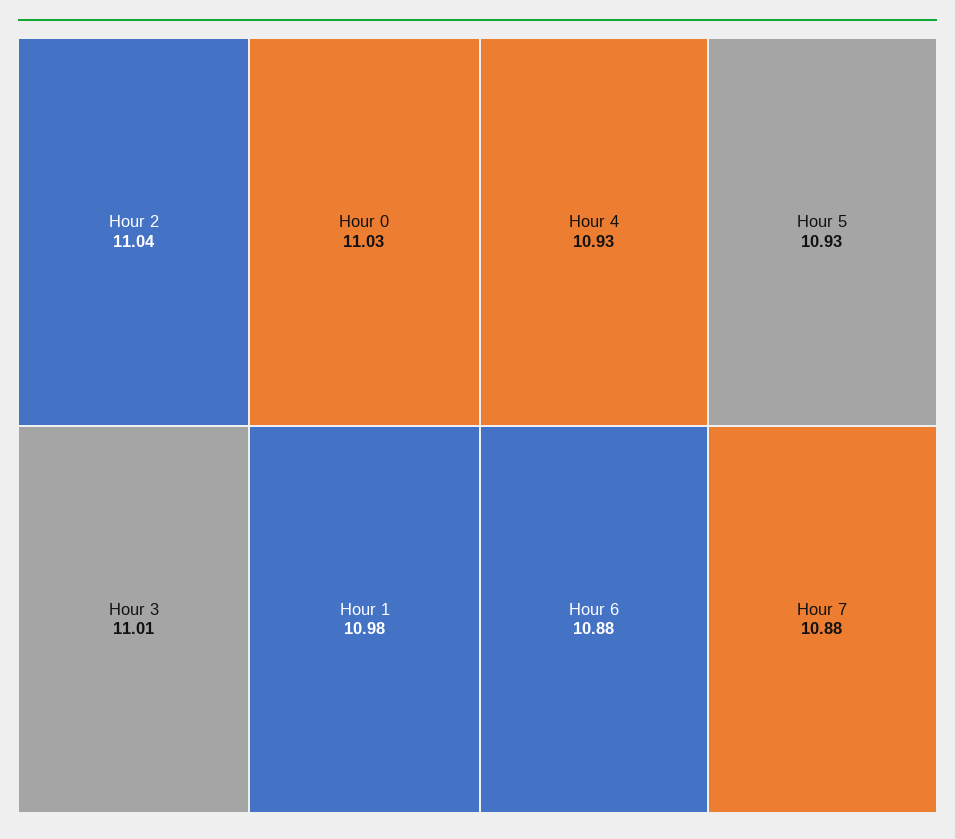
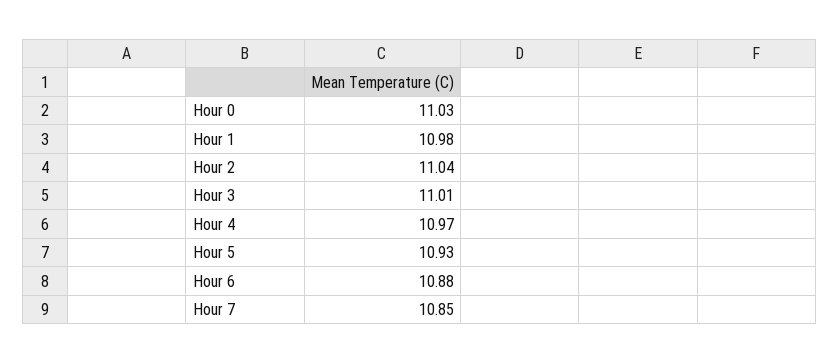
  {
    "Hour 2": 11.04,
    "Hour 0": 11.03,
    "Hour 3": 11.01,
    "Hour 1": 10.98,
-   "Hour 4": 10.93,
+   "Hour 4": 10.97,
    "Hour 5": 10.93,
    "Hour 6": 10.88,
-   "Hour 7": 10.88
+   "Hour 7": 10.85
  }

